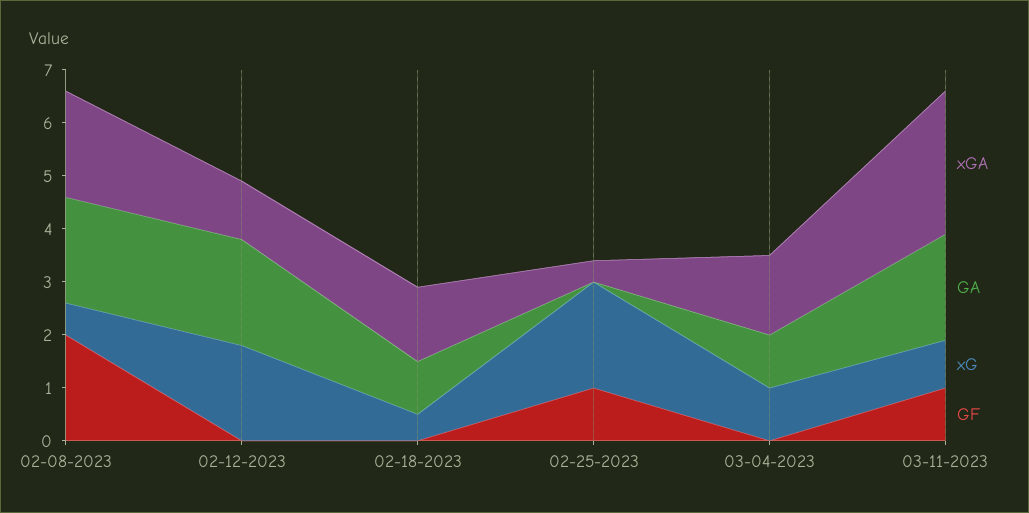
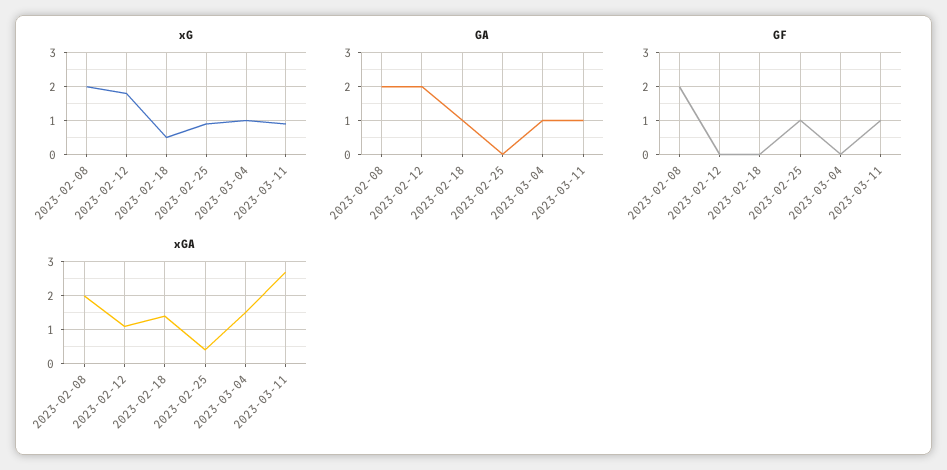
  {
    "xGA": {
      "02-08-2023": 2,
      "02-12-2023": 1,
      "02-18-2023": 1.5,
      "02-25-2023": 0.5,
      "03-04-2023": 1.5,
      "03-11-2023": 2.5
    },
    "GA": {
      "02-08-2023": 2,
      "02-12-2023": 2,
      "02-18-2023": 1,
      "02-25-2023": 0,
      "03-04-2023": 1,
-     "03-11-2023": 2
+     "03-11-2023": 1
    },
    "xG": {
-     "02-08-2023": 0.5,
+     "02-08-2023": 2,
      "02-12-2023": 2,
      "02-18-2023": 0.5,
-     "02-25-2023": 2,
+     "02-25-2023": 1,
      "03-04-2023": 1,
      "03-11-2023": 1
    },
    "GF": {
      "02-08-2023": 2,
      "02-12-2023": 0,
      "02-18-2023": 0,
      "02-25-2023": 1,
      "03-04-2023": 0,
      "03-11-2023": 1
    }
  }

